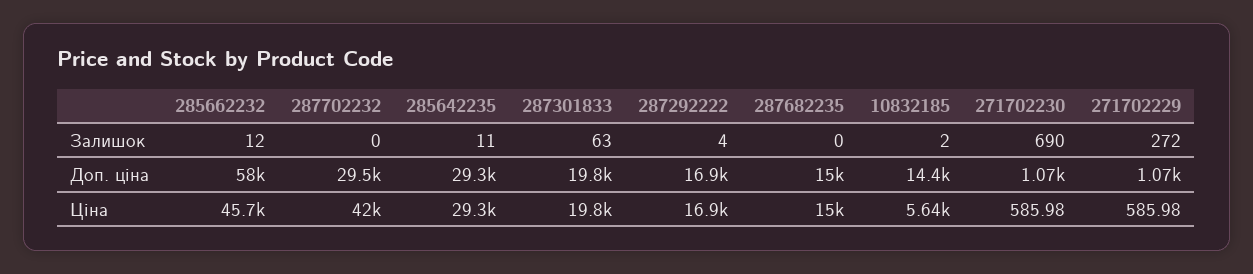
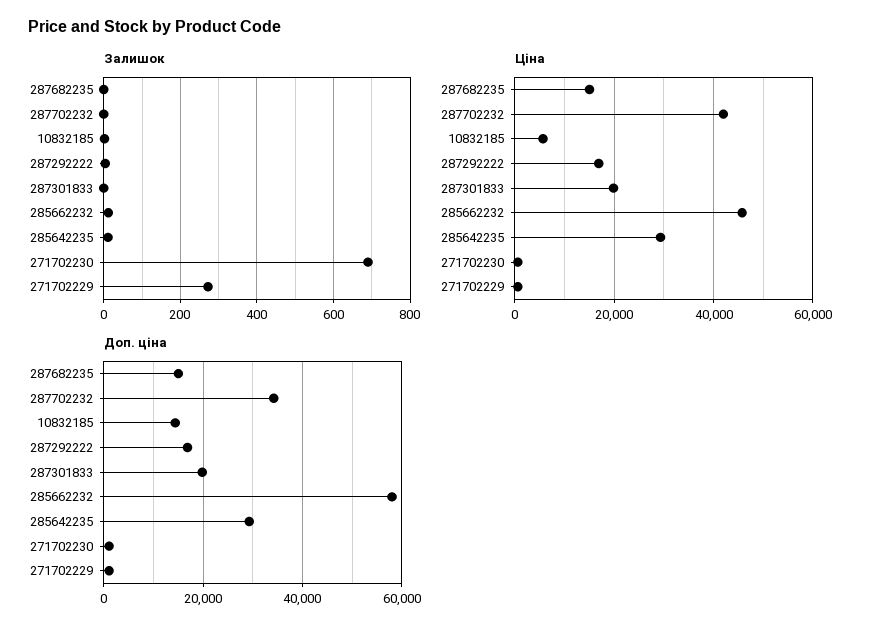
  {
    "Залишок": {
      "285662232": 12,
      "287702232": 0,
      "285642235": 11,
-     "287301833": 63,
+     "287301833": 0,
      "287292222": 4,
      "287682235": 0,
      "10832185": 2,
      "271702230": 690,
      "271702229": 272
    },
    "Доп. ціна": {
      "285662232": 58000,
-     "287702232": 29500,
+     "287702232": 34000,
      "285642235": 29300,
      "287301833": 19800,
      "287292222": 16900,
      "287682235": 15000,
      "10832185": 14400,
      "271702230": 1070,
      "271702229": 1070
    },
    "Ціна": {
      "285662232": 45700,
      "287702232": 42000,
      "285642235": 29300,
      "287301833": 19800,
      "287292222": 16900,
      "287682235": 15000,
      "10832185": 5640,
      "271702230": 585.98,
      "271702229": 585.98
    }
  }

